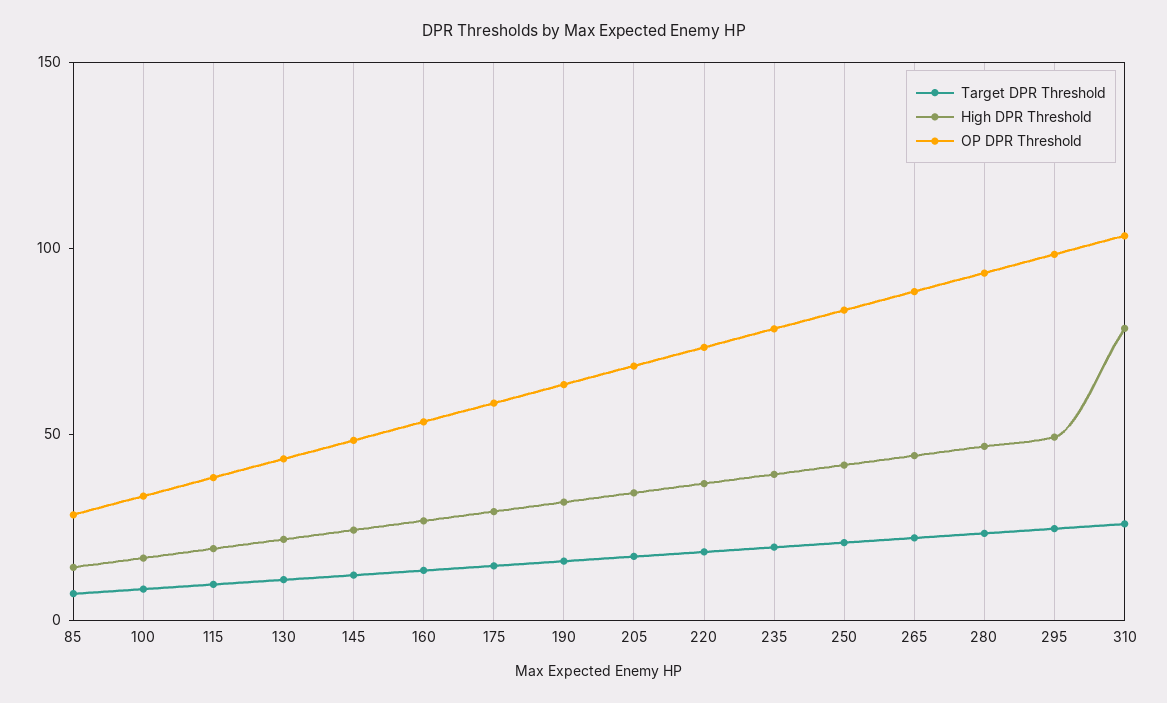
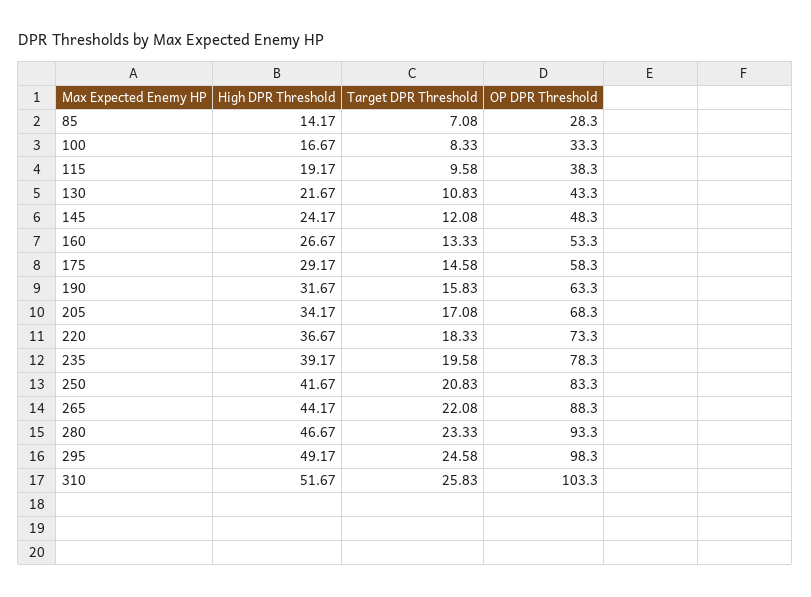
  {
    "Target DPR Threshold": {
      "85": 7.08,
      "100": 8.33,
      "115": 9.58,
      "130": 10.83,
      "145": 12.08,
      "160": 13.33,
      "175": 14.58,
      "190": 15.83,
      "205": 17.08,
      "220": 18.33,
      "235": 19.58,
      "250": 20.83,
      "265": 22.08,
      "280": 23.33,
      "295": 24.58,
      "310": 25.83
    },
    "High DPR Threshold": {
      "85": 14.17,
      "100": 16.67,
      "115": 19.17,
      "130": 21.67,
      "145": 24.17,
      "160": 26.67,
      "175": 29.17,
      "190": 31.67,
      "205": 34.17,
      "220": 36.67,
      "235": 39.17,
      "250": 41.67,
      "265": 44.17,
      "280": 46.67,
      "295": 49.17,
-     "310": 80
+     "310": 51.67
    },
    "OP DPR Threshold": {
      "85": 28.3,
      "100": 33.3,
      "115": 38.3,
      "130": 43.3,
      "145": 48.3,
      "160": 53.3,
      "175": 58.3,
      "190": 63.3,
      "205": 68.3,
      "220": 73.3,
      "235": 78.3,
      "250": 83.3,
      "265": 88.3,
      "280": 93.3,
      "295": 98.3,
      "310": 103.3
    }
  }

